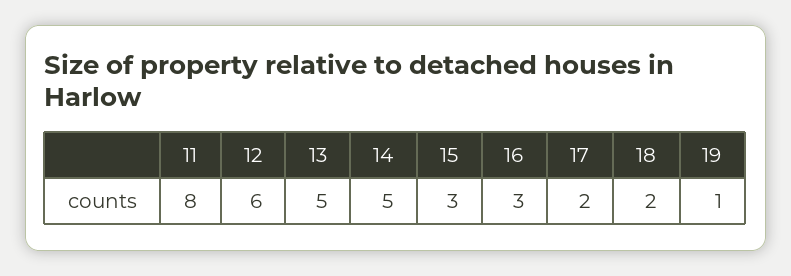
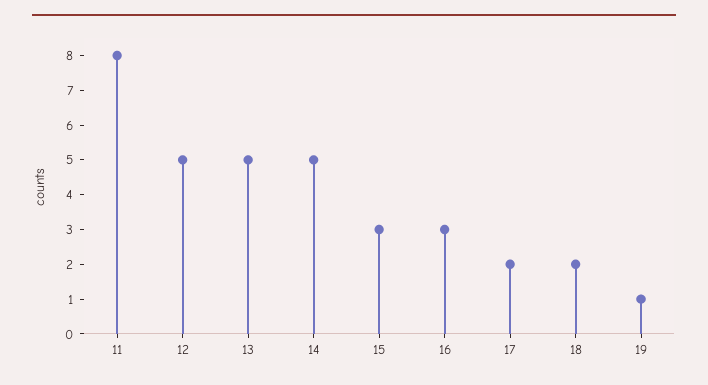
  {
    "11": 8,
-   "12": 6,
+   "12": 5,
    "13": 5,
    "14": 5,
    "15": 3,
    "16": 3,
    "17": 2,
    "18": 2,
    "19": 1
  }

